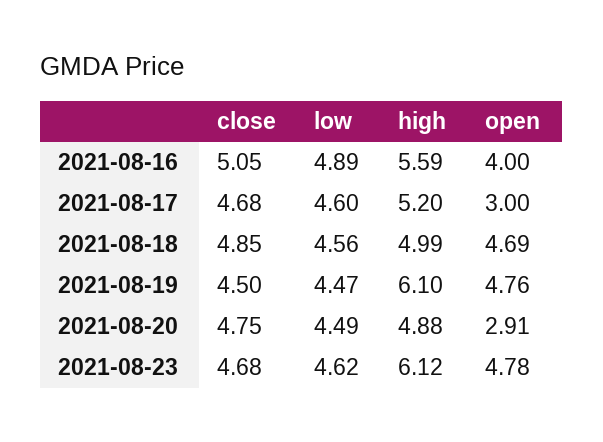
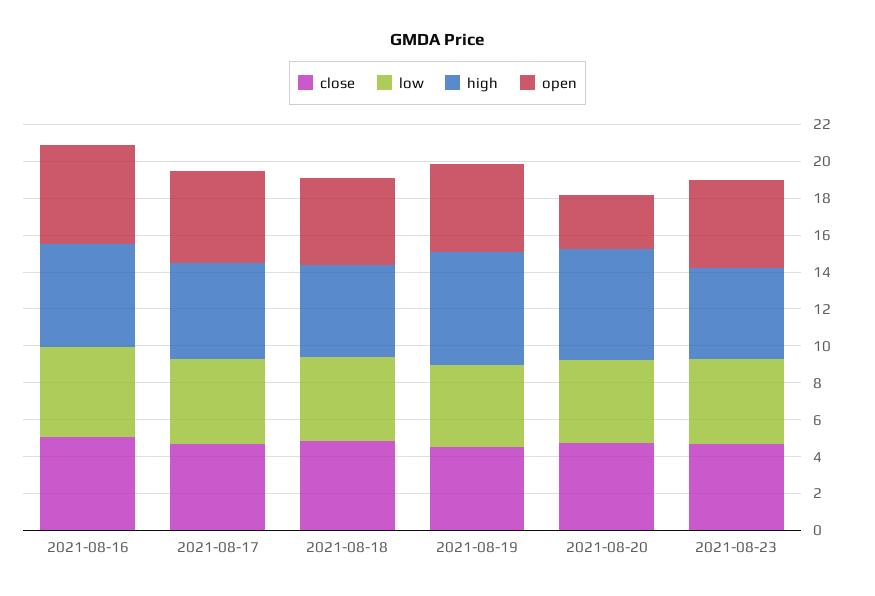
  {
    "close": {
      "2021-08-16": 5.05,
      "2021-08-17": 4.68,
      "2021-08-18": 4.85,
      "2021-08-19": 4.5,
      "2021-08-20": 4.75,
      "2021-08-23": 4.68
    },
    "low": {
      "2021-08-16": 4.89,
      "2021-08-17": 4.6,
      "2021-08-18": 4.56,
      "2021-08-19": 4.47,
      "2021-08-20": 4.49,
      "2021-08-23": 4.62
    },
    "high": {
      "2021-08-16": 5.59,
      "2021-08-17": 5.2,
      "2021-08-18": 4.99,
      "2021-08-19": 6.1,
-     "2021-08-20": 4.88,
+     "2021-08-20": 6,
-     "2021-08-23": 6.12
+     "2021-08-23": 5
    },
    "open": {
-     "2021-08-16": 4,
+     "2021-08-16": 5.5,
-     "2021-08-17": 3,
+     "2021-08-17": 5,
      "2021-08-18": 4.69,
      "2021-08-19": 4.76,
      "2021-08-20": 2.91,
      "2021-08-23": 4.78
    }
  }

